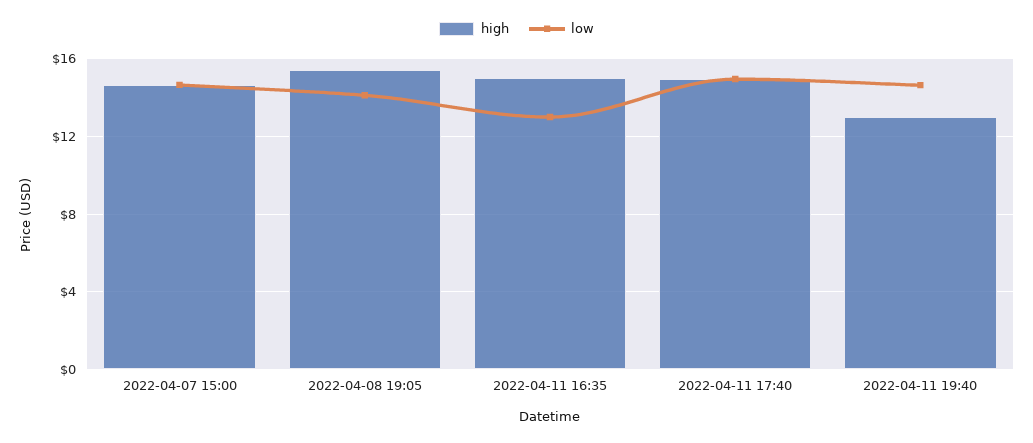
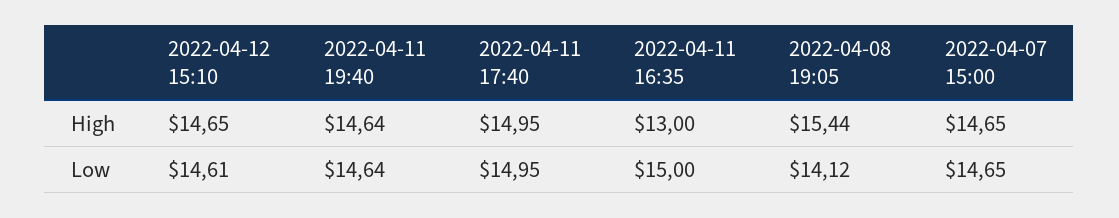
  {
    "high": {
      "2022-04-07 15:00": 14.65,
      "2022-04-08 19:05": 15.44,
-     "2022-04-11 16:35": 15,
+     "2022-04-11 16:35": 13,
      "2022-04-11 17:40": 14.95,
-     "2022-04-11 19:40": 13
+     "2022-04-11 19:40": 14.64,
+     "2022-04-12 15:10": 14.65
    },
    "low": {
      "2022-04-07 15:00": 14.65,
      "2022-04-08 19:05": 14.12,
-     "2022-04-11 16:35": 13,
+     "2022-04-11 16:35": 15,
      "2022-04-11 17:40": 14.95,
-     "2022-04-11 19:40": 14.64
+     "2022-04-11 19:40": 14.64,
+     "2022-04-12 15:10": 14.61
    }
  }

